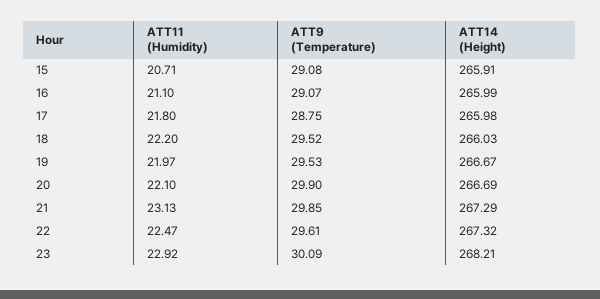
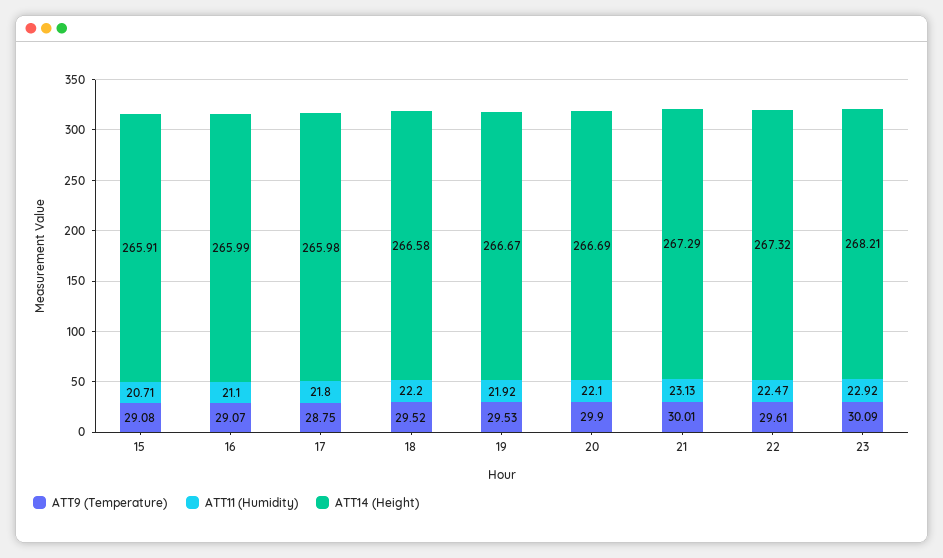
  {
    "ATT11 (Humidity)": {
      "15": 20.71,
      "16": 21.1,
      "17": 21.8,
      "18": 22.2,
-     "19": 21.97,
+     "19": 21.92,
      "20": 22.1,
      "21": 23.13,
      "22": 22.47,
      "23": 22.92
    },
    "ATT9 (Temperature)": {
      "15": 29.08,
      "16": 29.07,
      "17": 28.75,
      "18": 29.52,
      "19": 29.53,
      "20": 29.9,
-     "21": 29.85,
+     "21": 30.01,
      "22": 29.61,
      "23": 30.09
    },
    "ATT14 (Height)": {
      "15": 265.91,
      "16": 265.99,
      "17": 265.98,
-     "18": 266.03,
+     "18": 266.58,
      "19": 266.67,
      "20": 266.69,
      "21": 267.29,
      "22": 267.32,
      "23": 268.21
    }
  }

